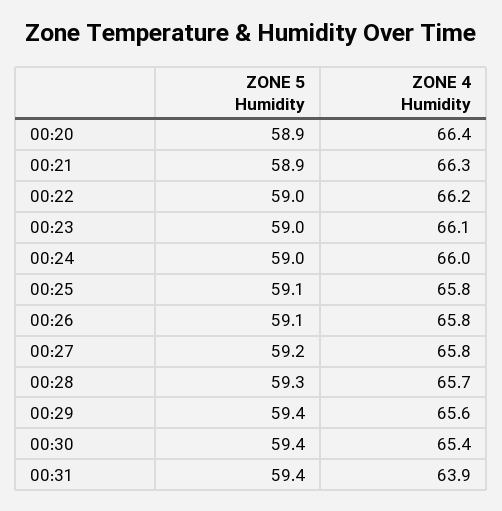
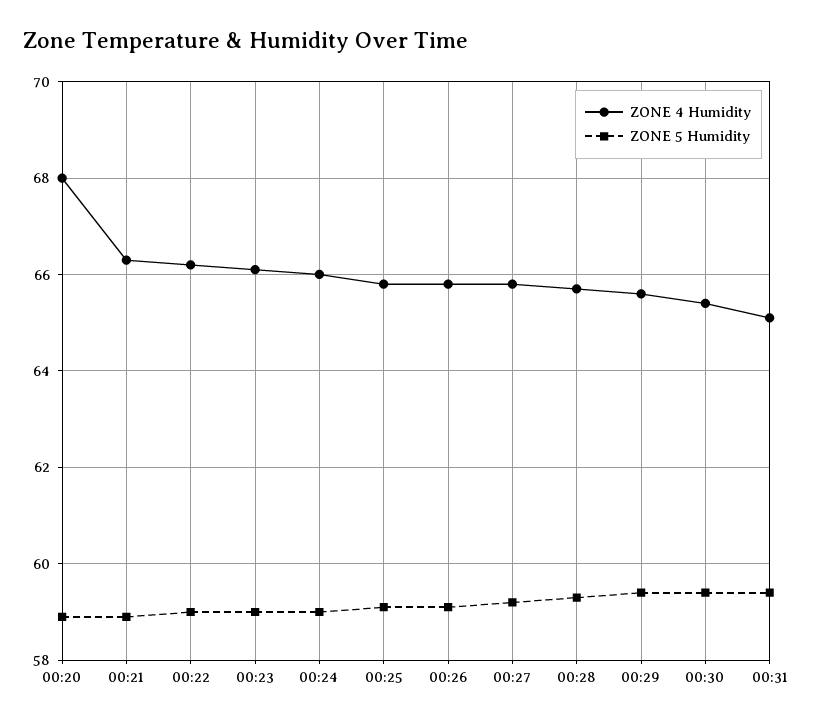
  {
    "ZONE 5 Humidity": {
      "00:20": 58.9,
      "00:21": 58.9,
      "00:22": 59,
      "00:23": 59,
      "00:24": 59,
      "00:25": 59.1,
      "00:26": 59.1,
      "00:27": 59.2,
      "00:28": 59.3,
      "00:29": 59.4,
      "00:30": 59.4,
      "00:31": 59.4
    },
    "ZONE 4 Humidity": {
-     "00:20": 66.4,
+     "00:20": 68,
      "00:21": 66.3,
      "00:22": 66.2,
      "00:23": 66.1,
      "00:24": 66,
      "00:25": 65.8,
      "00:26": 65.8,
      "00:27": 65.8,
      "00:28": 65.7,
      "00:29": 65.6,
      "00:30": 65.4,
-     "00:31": 63.9
+     "00:31": 65
    }
  }

